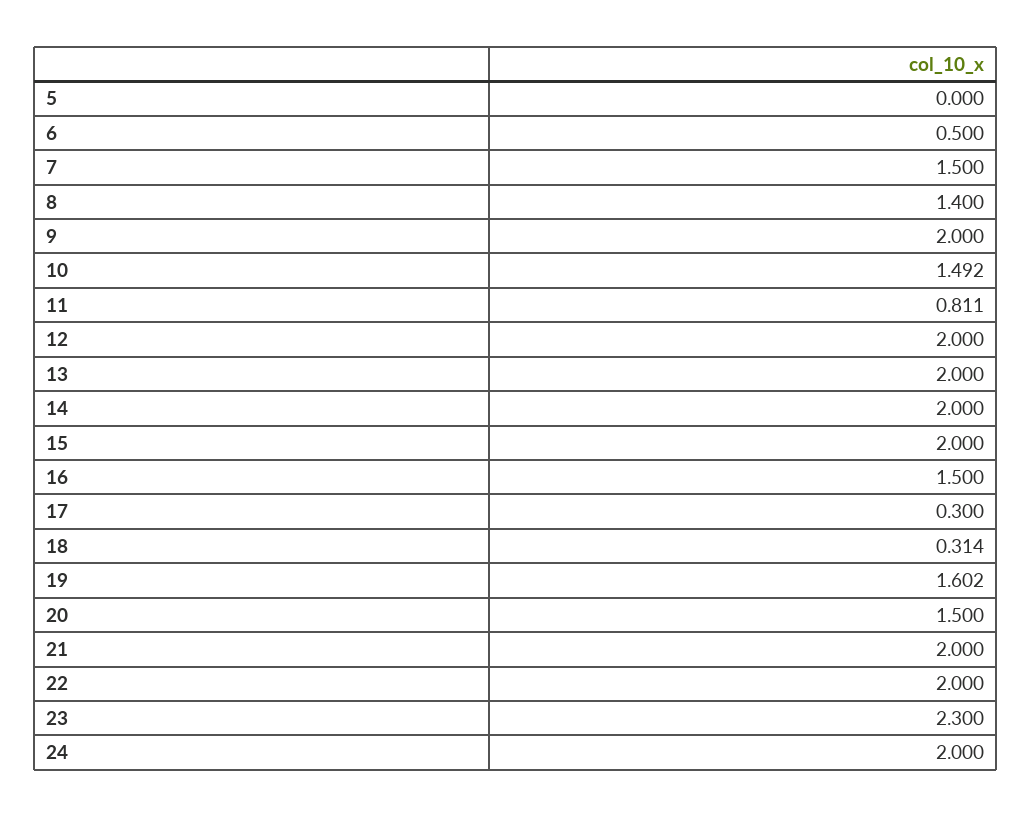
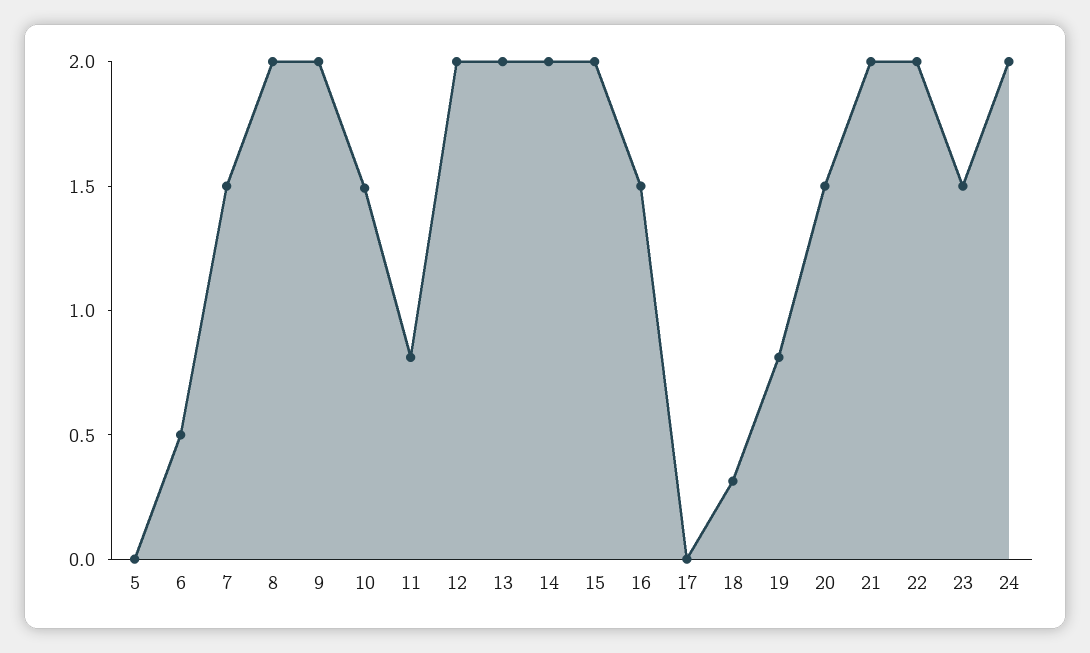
  {
    "5": 0,
    "6": 0.5,
    "7": 1.5,
-   "8": 1.4,
+   "8": 2,
    "9": 2,
    "10": 1.492,
    "11": 0.811,
    "12": 2,
    "13": 2,
    "14": 2,
    "15": 2,
    "16": 1.5,
-   "17": 0.3,
+   "17": 0,
    "18": 0.314,
-   "19": 1.602,
+   "19": 0.8,
    "20": 1.5,
    "21": 2,
    "22": 2,
-   "23": 2.3,
+   "23": 1.5,
    "24": 2
  }

